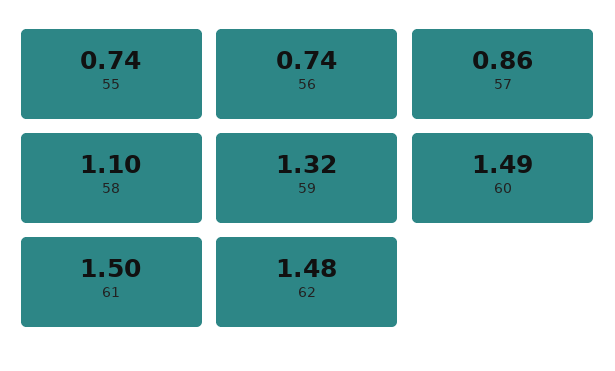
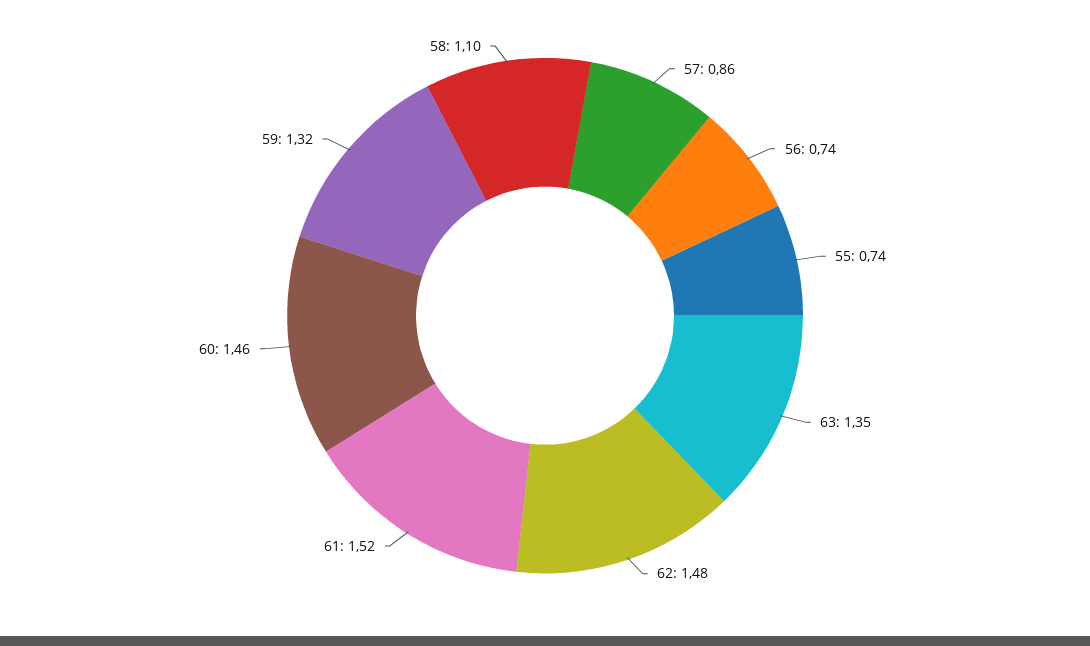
  {
    "55": 0.74,
    "56": 0.74,
    "57": 0.86,
    "58": 1.1,
    "59": 1.32,
-   "60": 1.49,
+   "60": 1.46,
-   "61": 1.5,
+   "61": 1.52,
-   "62": 1.48
+   "62": 1.48,
+   "63": 1.35
  }

